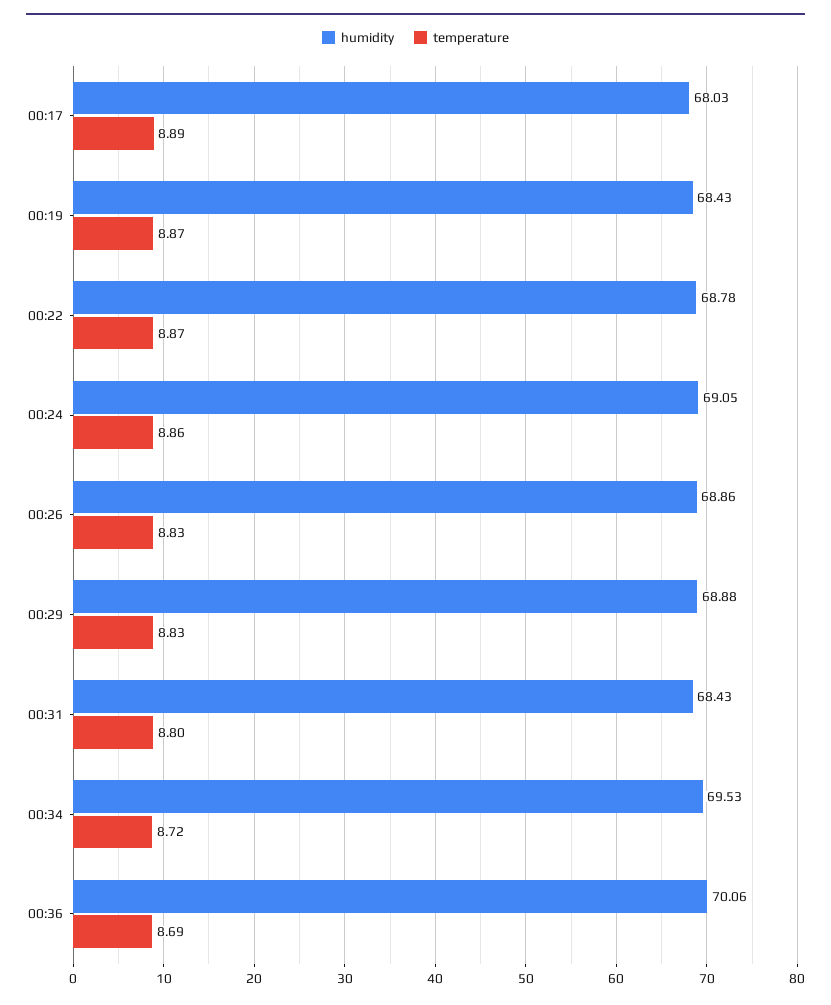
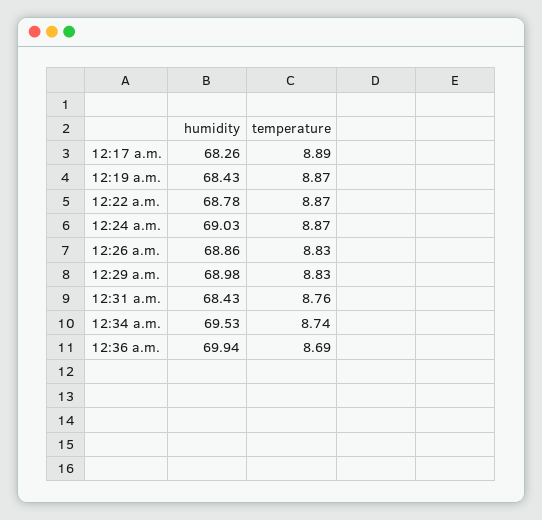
  {
    "humidity": {
-     "00:17": 68.03,
+     "00:17": 68.26,
      "00:19": 68.43,
      "00:22": 68.78,
-     "00:24": 69.05,
+     "00:24": 69.03,
      "00:26": 68.86,
-     "00:29": 68.88,
+     "00:29": 68.98,
      "00:31": 68.43,
      "00:34": 69.53,
-     "00:36": 70.06
+     "00:36": 69.94
    },
    "temperature": {
      "00:17": 8.89,
      "00:19": 8.87,
      "00:22": 8.87,
-     "00:24": 8.86,
+     "00:24": 8.87,
      "00:26": 8.83,
      "00:29": 8.83,
-     "00:31": 8.8,
+     "00:31": 8.76,
-     "00:34": 8.72,
+     "00:34": 8.74,
      "00:36": 8.69
    }
  }

